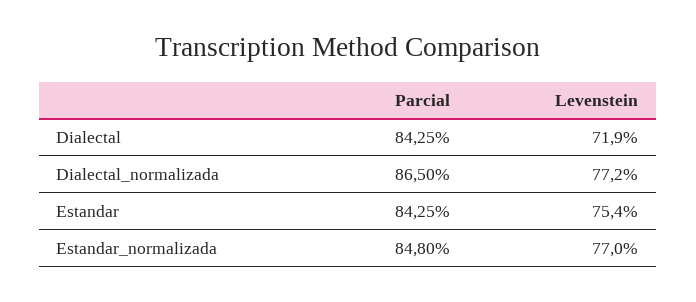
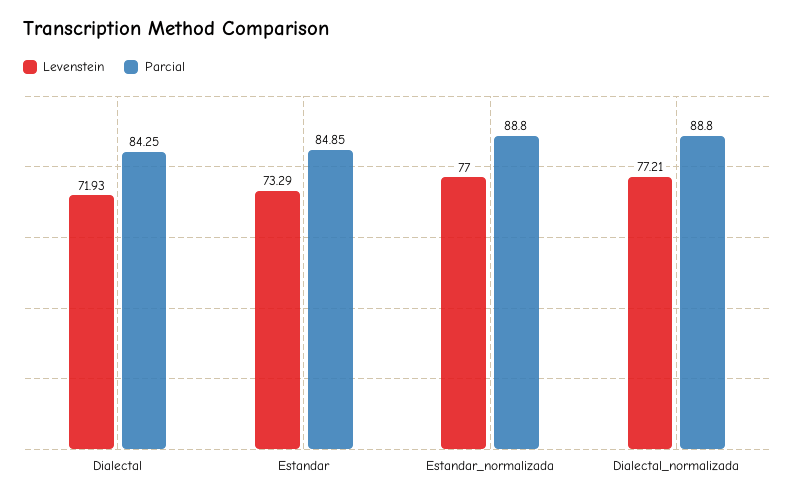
  {
    "Parcial": {
      "Dialectal": 84.25,
-     "Dialectal_normalizada": 86.5,
+     "Dialectal_normalizada": 88.8,
-     "Estandar": 84.25,
+     "Estandar": 84.85,
-     "Estandar_normalizada": 84.8
+     "Estandar_normalizada": 88.8
    },
    "Levenstein": {
      "Dialectal": 71.93,
      "Dialectal_normalizada": 77.21,
-     "Estandar": 75.4,
+     "Estandar": 73.29,
      "Estandar_normalizada": 77
    }
  }

